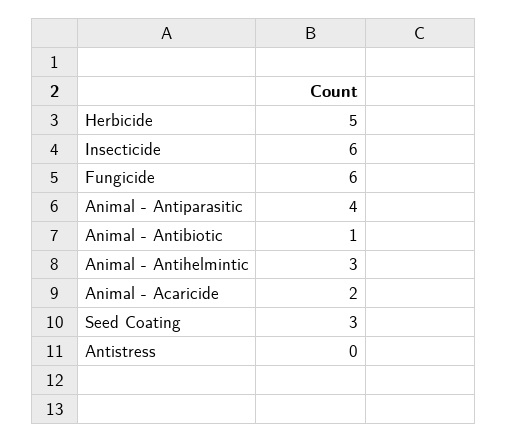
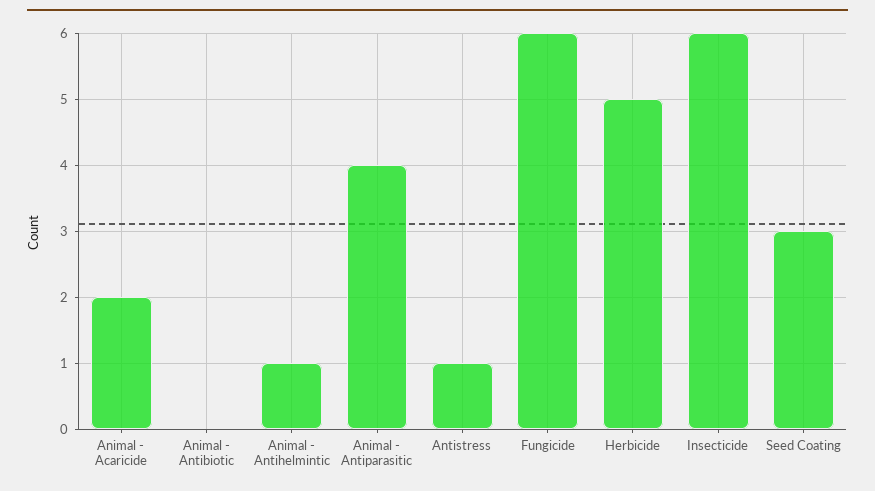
  {
    "Herbicide": 5,
    "Insecticide": 6,
    "Fungicide": 6,
    "Animal - Antiparasitic": 4,
-   "Animal - Antibiotic": 1,
+   "Animal - Antibiotic": 0,
-   "Animal - Antihelmintic": 3,
+   "Animal - Antihelmintic": 1,
    "Animal - Acaricide": 2,
    "Seed Coating": 3,
-   "Antistress": 0
+   "Antistress": 1
  }

